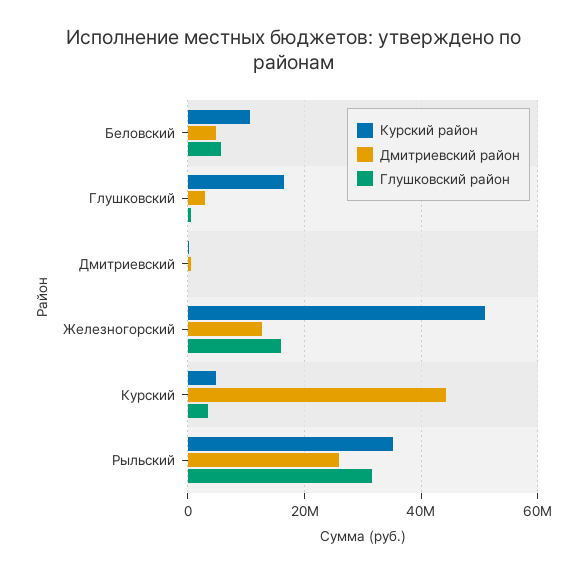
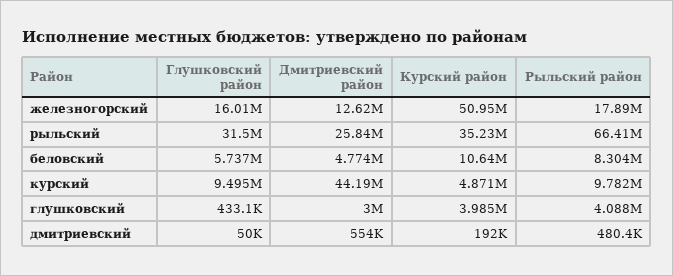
  {
    "Курский район": {
      "Беловский": 10640000,
-     "Глушковский": 16000000,
+     "Глушковский": 3985000,
      "Дмитриевский": 192000,
      "Железногорский": 50950000,
      "Курский": 4871000,
      "Рыльский": 35230000
    },
    "Дмитриевский район": {
      "Беловский": 4774000,
      "Глушковский": 3000000,
      "Дмитриевский": 554000,
      "Железногорский": 12620000,
      "Курский": 44190000,
      "Рыльский": 25840000
    },
    "Глушковский район": {
      "Беловский": 5737000,
      "Глушковский": 433100,
      "Дмитриевский": 50000,
      "Железногорский": 16010000,
-     "Курский": 4000000,
+     "Курский": 9495000,
      "Рыльский": 31500000
-   }
+   },
+   "Рыльский район": {
+     "Железногорский": 17890000,
+     "Рыльский": 66410000,
+     "Беловский": 8304000,
+     "Курский": 9782000,
+     "Глушковский": 4088000,
+     "Дмитриевский": 480400
+   }
  }

